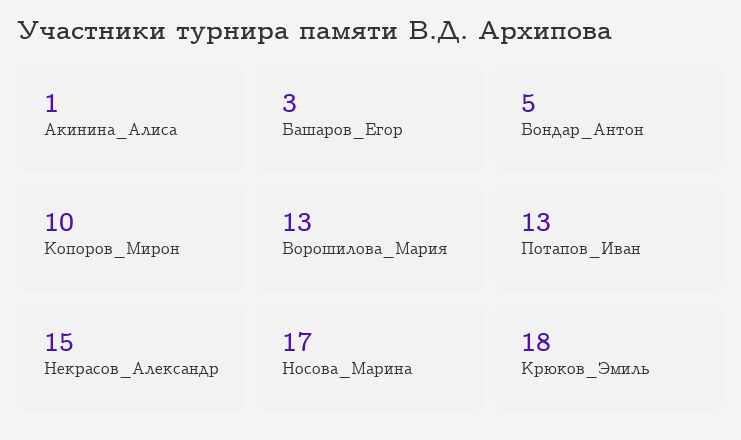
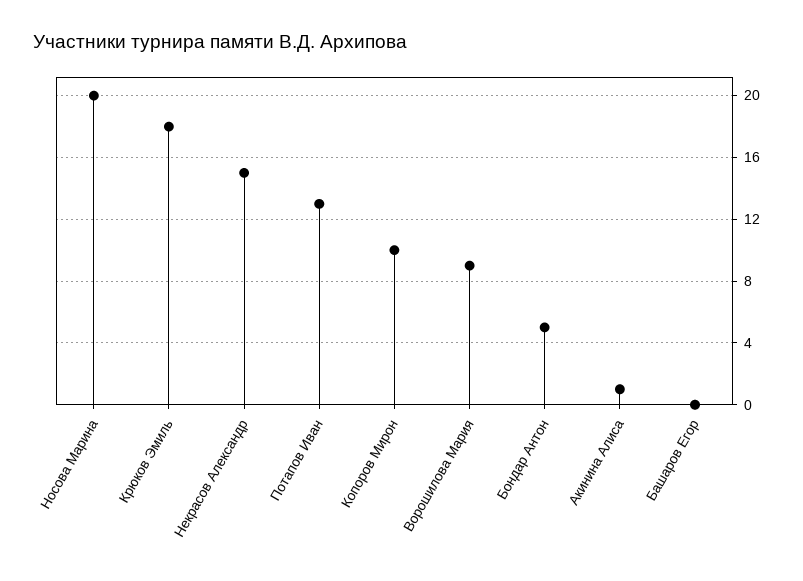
  {
    "Акинина_Алиса": 1,
-   "Башаров_Егор": 3,
+   "Башаров_Егор": 0,
    "Бондар_Антон": 5,
    "Копоров_Мирон": 10,
-   "Ворошилова_Мария": 13,
+   "Ворошилова_Мария": 9,
    "Потапов_Иван": 13,
    "Некрасов_Александр": 15,
-   "Носова_Марина": 17,
+   "Носова_Марина": 20,
    "Крюков_Эмиль": 18
  }

